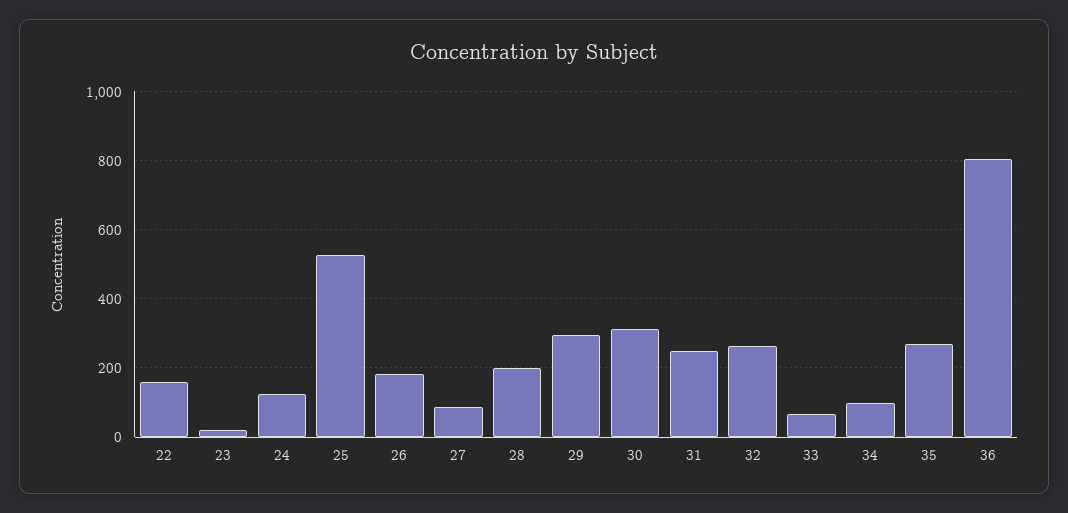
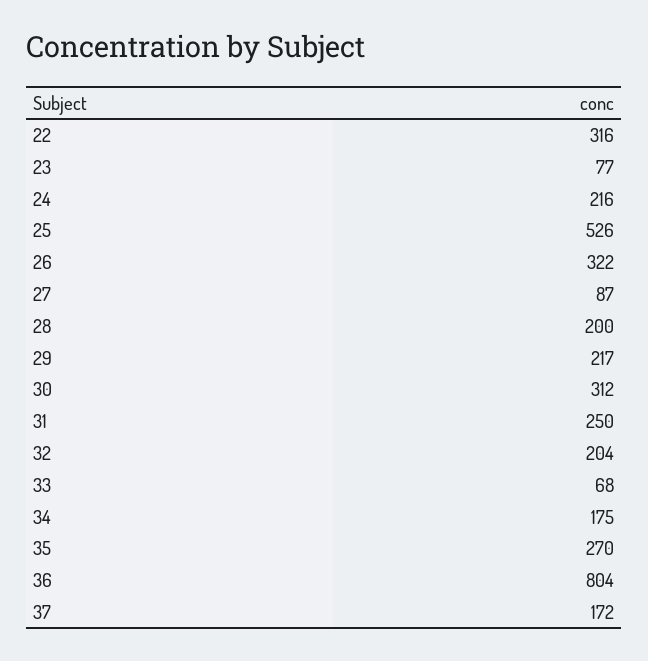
  {
-   "22": 160,
+   "22": 316,
-   "23": 20,
+   "23": 77,
-   "24": 120,
+   "24": 216,
    "25": 526,
-   "26": 180,
+   "26": 322,
    "27": 87,
    "28": 200,
-   "29": 300,
+   "29": 217,
    "30": 312,
    "31": 250,
-   "32": 260,
+   "32": 204,
    "33": 68,
-   "34": 100,
+   "34": 175,
    "35": 270,
-   "36": 804
+   "36": 804,
+   "37": 172
  }

